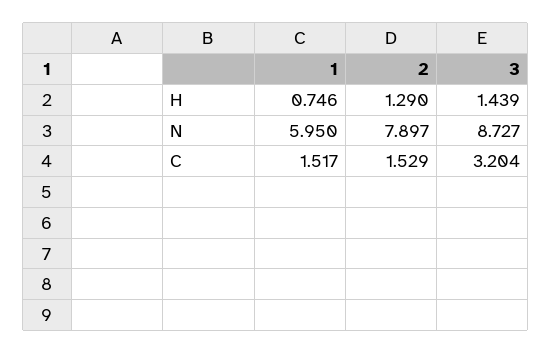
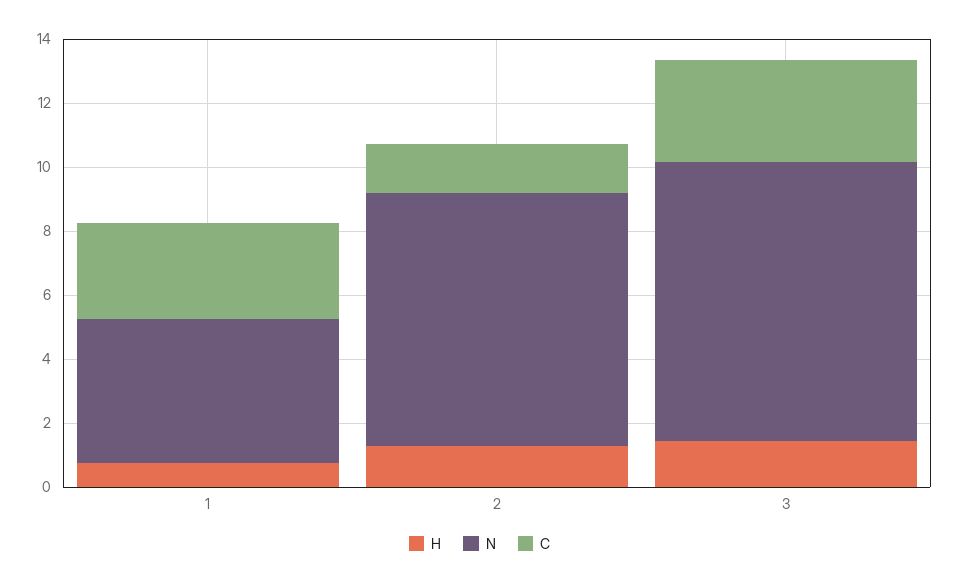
  {
    "H": {
      "1": 0.746,
      "2": 1.29,
      "3": 1.439
    },
    "N": {
-     "1": 5.95,
+     "1": 4.5,
      "2": 7.897,
      "3": 8.727
    },
    "C": {
-     "1": 1.517,
+     "1": 3,
      "2": 1.529,
      "3": 3.204
    }
  }

